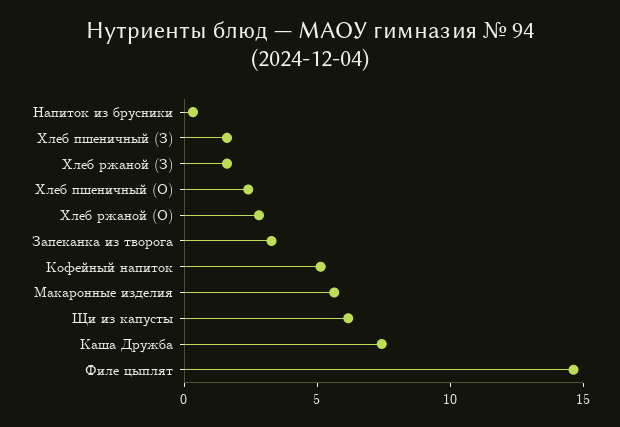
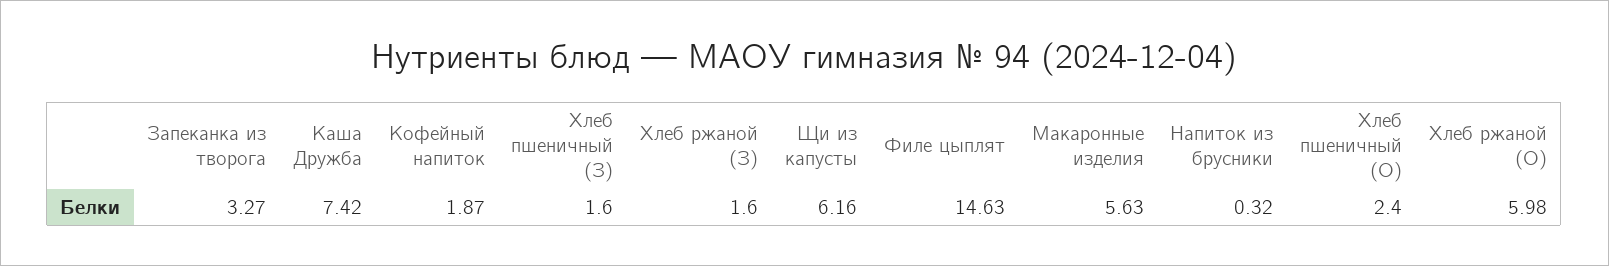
  {
    "Напиток из брусники": 0.32,
    "Хлеб пшеничный (З)": 1.6,
    "Хлеб ржаной (З)": 1.6,
    "Хлеб пшеничный (О)": 2.4,
-   "Хлеб ржаной (О)": 3,
+   "Хлеб ржаной (О)": 5.98,
    "Запеканка из творога": 3.27,
-   "Кофейный напиток": 5,
+   "Кофейный напиток": 1.87,
    "Макаронные изделия": 5.63,
    "Щи из капусты": 6.16,
    "Каша Дружба": 7.42,
    "Филе цыплят": 14.63
  }

